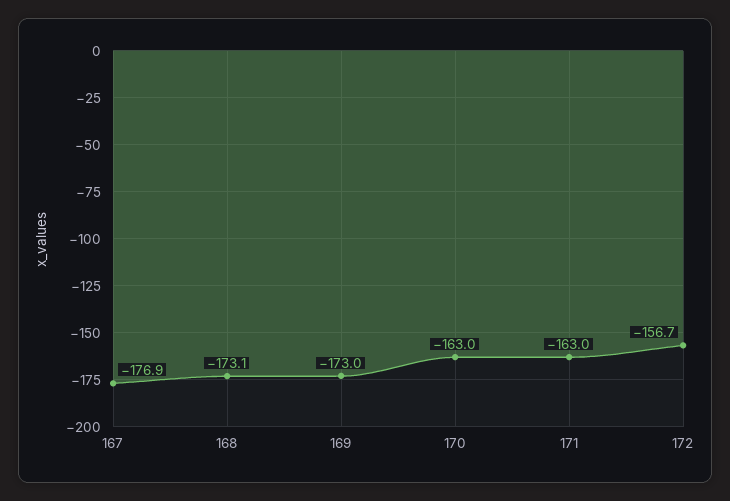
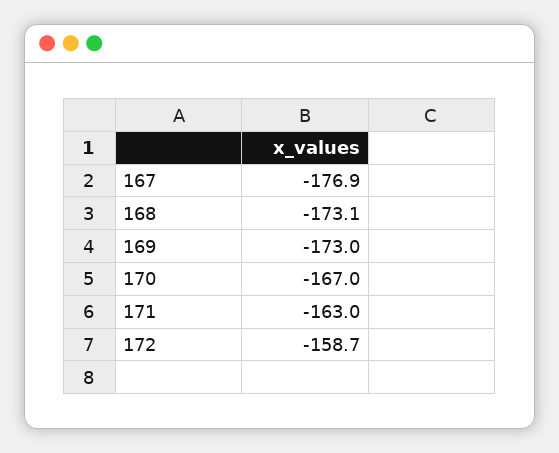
  {
    "167": -176.9,
    "168": -173.1,
    "169": -173,
-   "170": -163,
+   "170": -167,
    "171": -163,
-   "172": -156.7
+   "172": -158.7
  }

